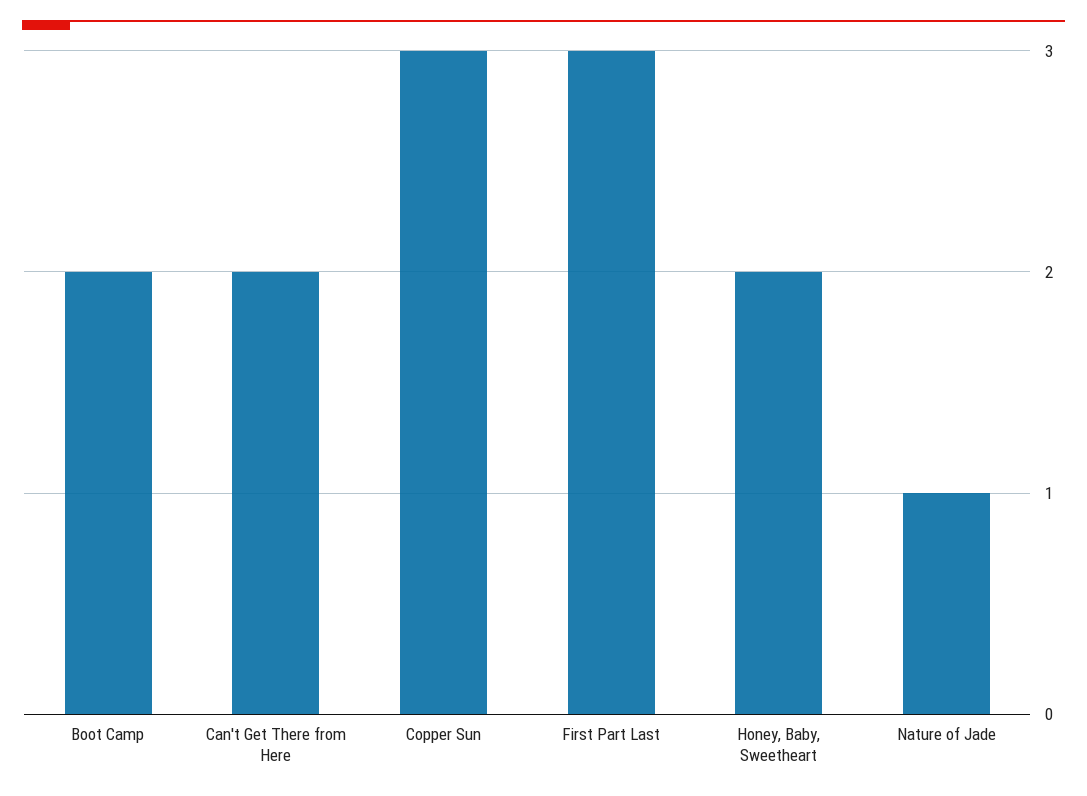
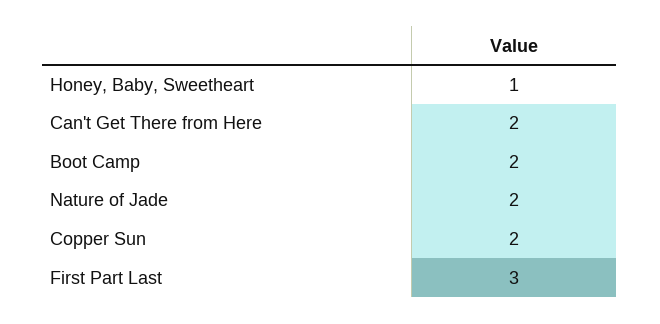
  {
    "Boot Camp": 2,
    "Can't Get There from Here": 2,
-   "Copper Sun": 3,
+   "Copper Sun": 2,
    "First Part Last": 3,
-   "Honey, Baby, Sweetheart": 2,
+   "Honey, Baby, Sweetheart": 1,
-   "Nature of Jade": 1
+   "Nature of Jade": 2
  }

